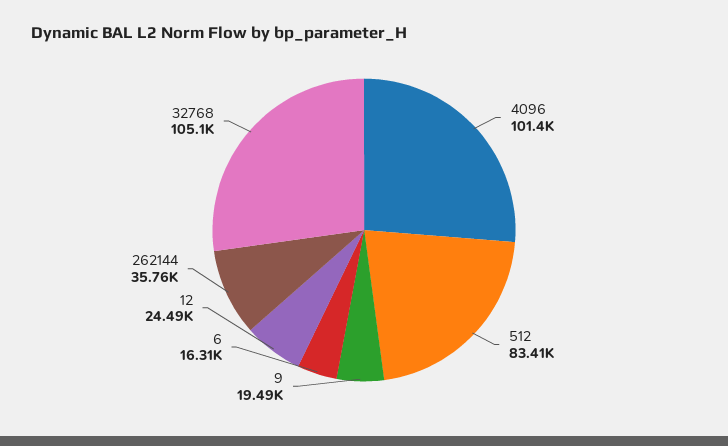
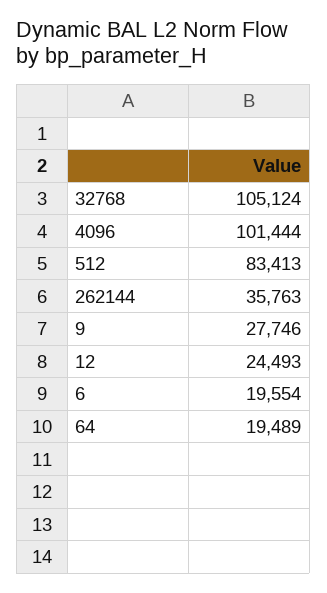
  {
    "4096": 101444,
    "512": 83413,
-   "9": 19490,
+   "9": 27746,
-   "6": 16310,
+   "6": 19554,
    "12": 24493,
    "262144": 35763,
-   "32768": 105124
+   "32768": 105124,
+   "64": 19489
  }

